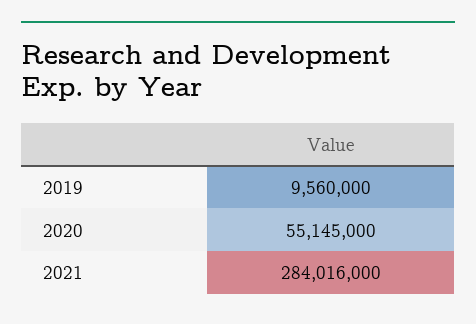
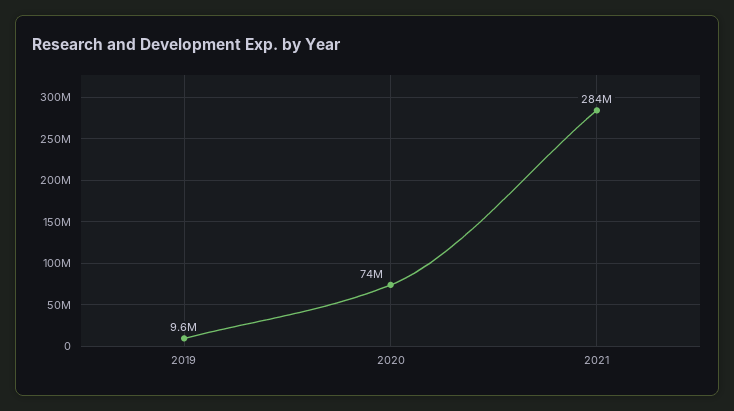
  {
    "2019": 9560000,
-   "2020": 55145000,
+   "2020": 74000000,
    "2021": 284016000
  }

